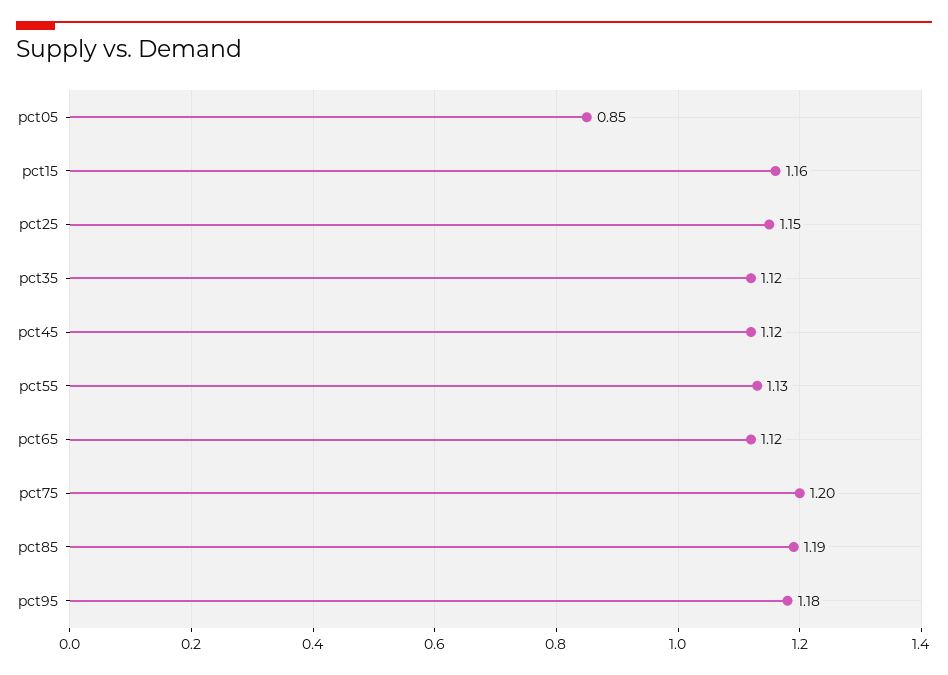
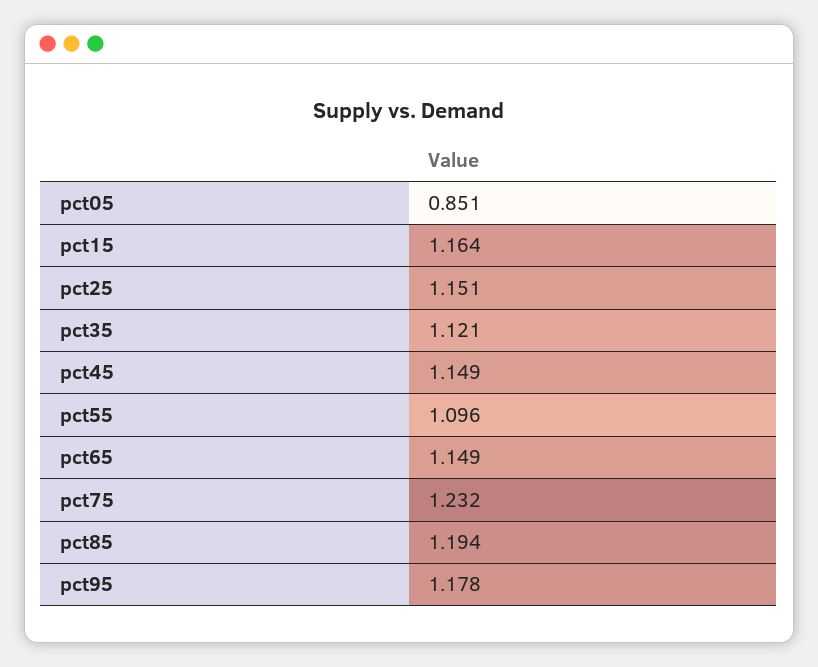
  {
    "pct05": 0.851,
    "pct15": 1.164,
    "pct25": 1.151,
    "pct35": 1.121,
-   "pct45": 1.12,
+   "pct45": 1.149,
-   "pct55": 1.13,
+   "pct55": 1.096,
-   "pct65": 1.12,
+   "pct65": 1.149,
-   "pct75": 1.2,
+   "pct75": 1.232,
    "pct85": 1.194,
    "pct95": 1.178
  }

